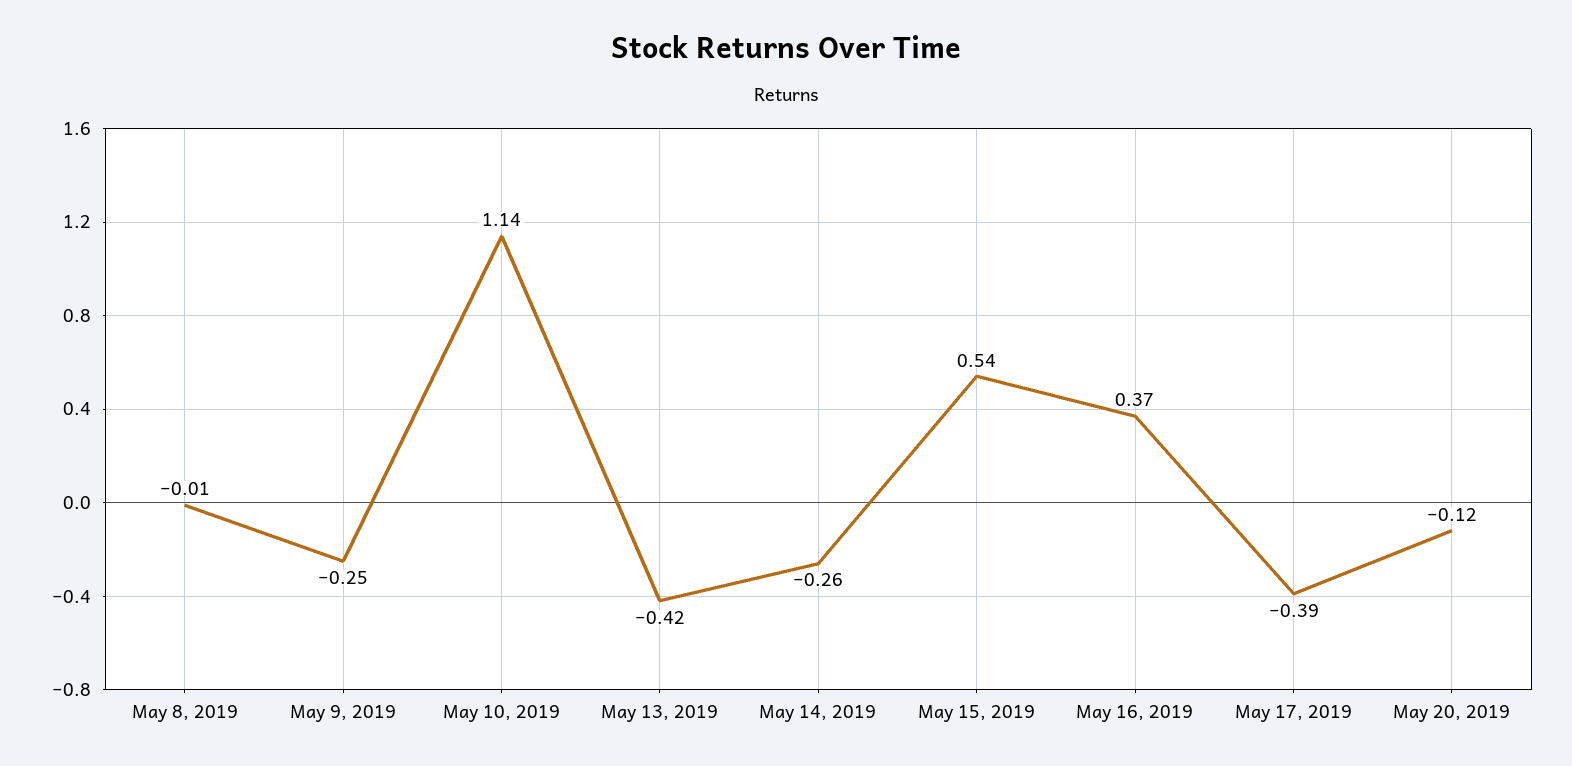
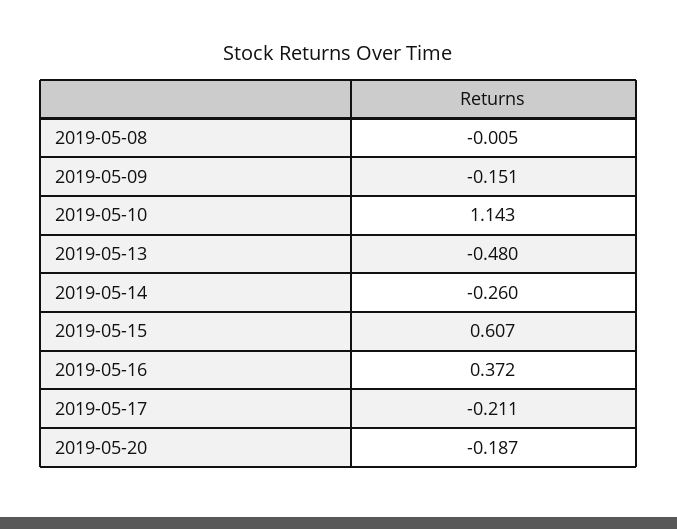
  {
    "May 8, 2019": -0.005,
-   "May 9, 2019": -0.25,
+   "May 9, 2019": -0.151,
    "May 10, 2019": 1.143,
-   "May 13, 2019": -0.42,
+   "May 13, 2019": -0.48,
    "May 14, 2019": -0.26,
-   "May 15, 2019": 0.54,
+   "May 15, 2019": 0.607,
    "May 16, 2019": 0.372,
-   "May 17, 2019": -0.39,
+   "May 17, 2019": -0.211,
-   "May 20, 2019": -0.12
+   "May 20, 2019": -0.187
  }

